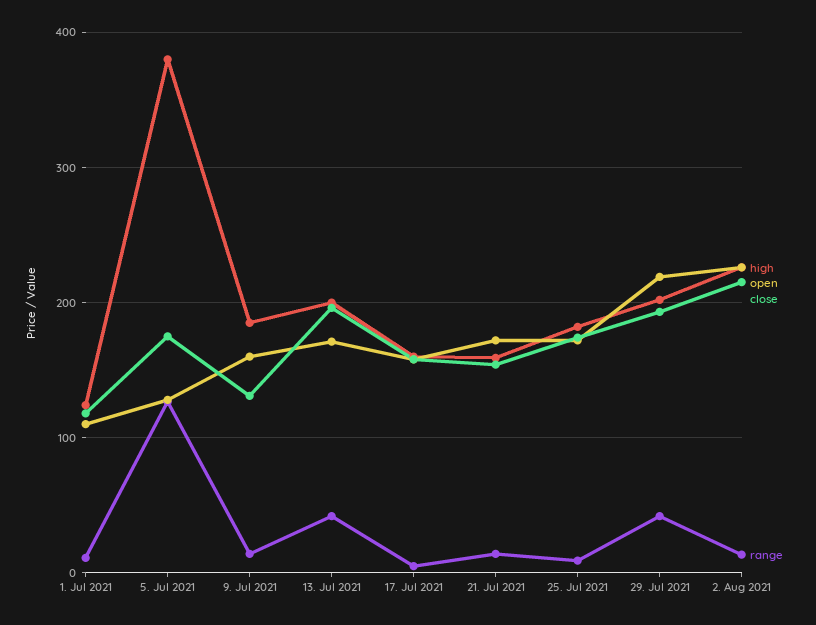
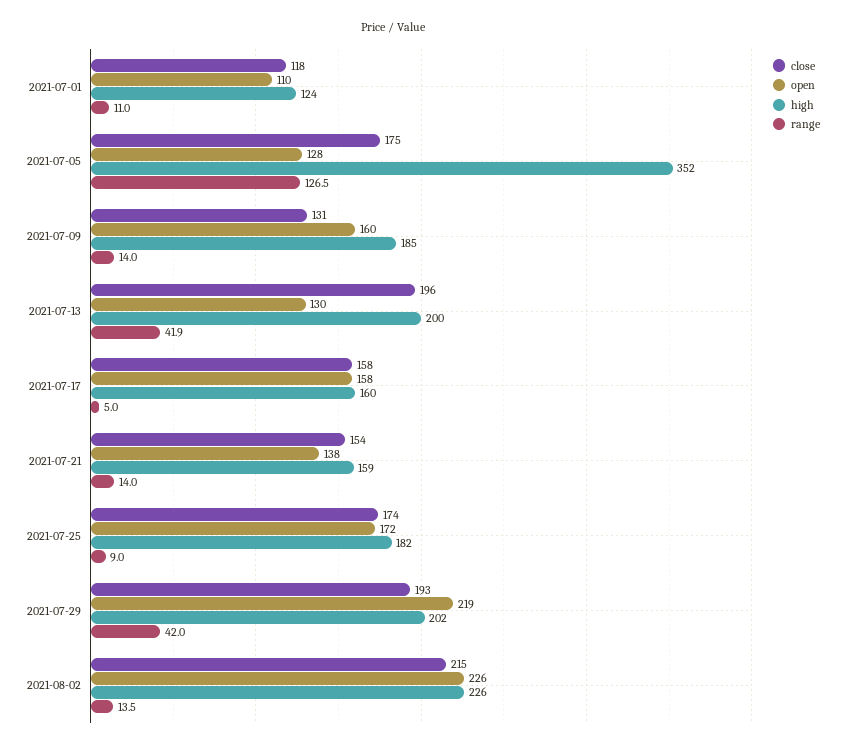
  {
    "high": {
      "1. Jul 2021": 124,
-     "5. Jul 2021": 380,
+     "5. Jul 2021": 352,
      "9. Jul 2021": 185,
      "13. Jul 2021": 200,
      "17. Jul 2021": 160,
      "21. Jul 2021": 159,
      "25. Jul 2021": 182,
      "29. Jul 2021": 202,
      "2. Aug 2021": 226
    },
    "open": {
      "1. Jul 2021": 110,
      "5. Jul 2021": 128,
      "9. Jul 2021": 160,
-     "13. Jul 2021": 170,
+     "13. Jul 2021": 130,
      "17. Jul 2021": 158,
-     "21. Jul 2021": 170,
+     "21. Jul 2021": 138,
      "25. Jul 2021": 172,
      "29. Jul 2021": 219,
      "2. Aug 2021": 226
    },
    "close": {
      "1. Jul 2021": 118,
      "5. Jul 2021": 175,
      "9. Jul 2021": 131,
      "13. Jul 2021": 196,
      "17. Jul 2021": 158,
      "21. Jul 2021": 154,
      "25. Jul 2021": 174,
      "29. Jul 2021": 193,
      "2. Aug 2021": 215
    },
    "range": {
      "1. Jul 2021": 11,
      "5. Jul 2021": 126.5,
      "9. Jul 2021": 14,
      "13. Jul 2021": 41.9,
      "17. Jul 2021": 5,
      "21. Jul 2021": 14,
      "25. Jul 2021": 9,
      "29. Jul 2021": 42,
      "2. Aug 2021": 13.5
    }
  }

